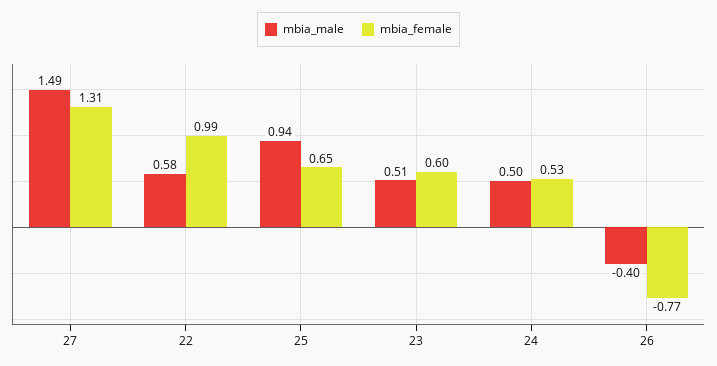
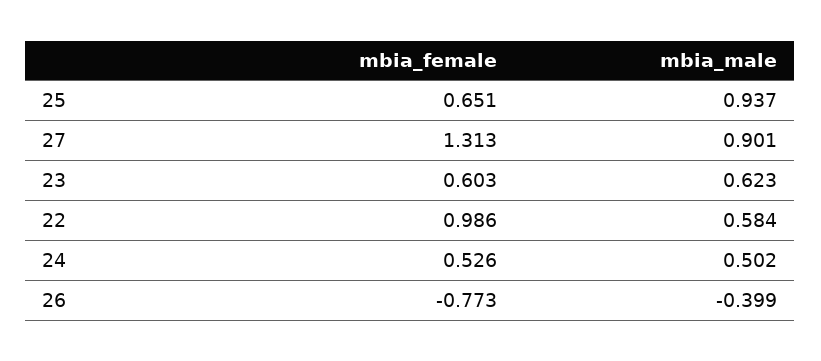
  {
    "mbia_male": {
-     "27": 1.49,
+     "27": 0.901,
      "22": 0.584,
      "25": 0.937,
-     "23": 0.51,
+     "23": 0.623,
      "24": 0.502,
      "26": -0.399
    },
    "mbia_female": {
      "27": 1.313,
      "22": 0.986,
      "25": 0.651,
      "23": 0.603,
      "24": 0.526,
      "26": -0.773
    }
  }

